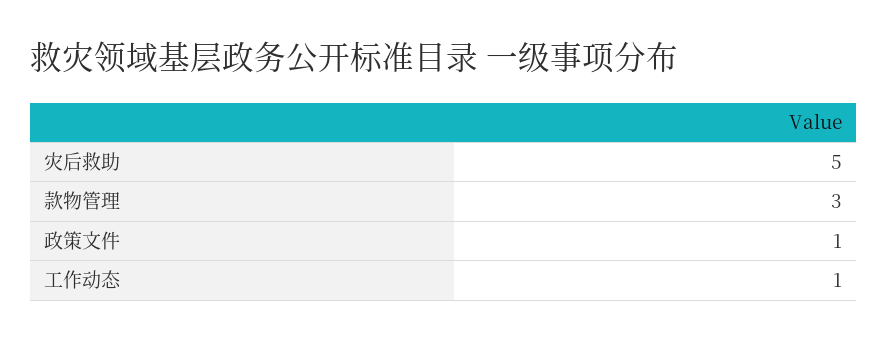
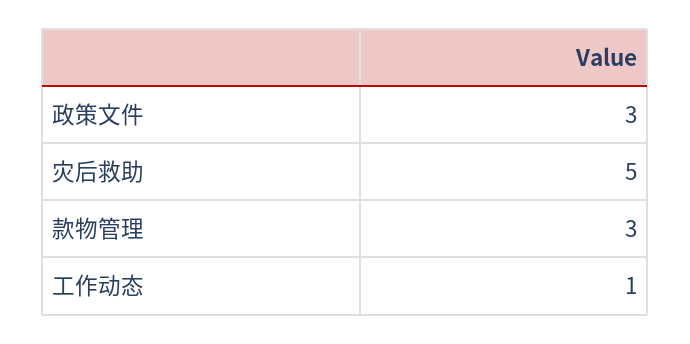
  {
    "灾后救助": 5,
    "款物管理": 3,
-   "政策文件": 1,
+   "政策文件": 3,
    "工作动态": 1
  }

